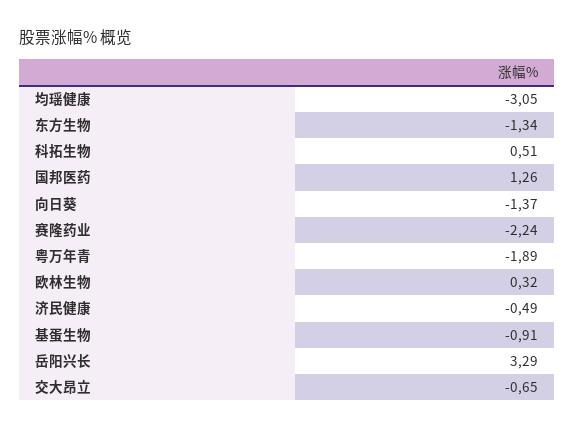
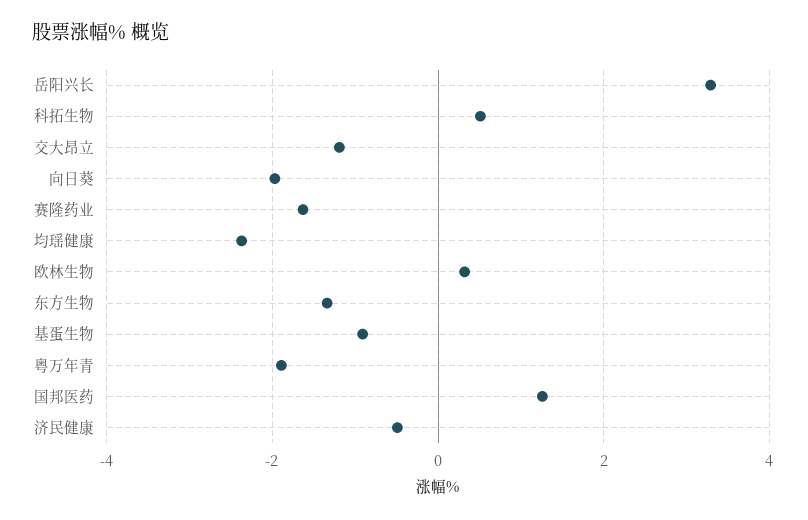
  {
-   "均瑶健康": -3.05,
+   "均瑶健康": -2.4,
    "东方生物": -1.34,
    "科拓生物": 0.51,
    "国邦医药": 1.26,
-   "向日葵": -1.37,
+   "向日葵": -2,
-   "赛隆药业": -2.24,
+   "赛隆药业": -1.6,
    "粤万年青": -1.89,
    "欧林生物": 0.32,
    "济民健康": -0.49,
    "基蛋生物": -0.91,
    "岳阳兴长": 3.29,
-   "交大昂立": -0.65
+   "交大昂立": -1.2
  }

